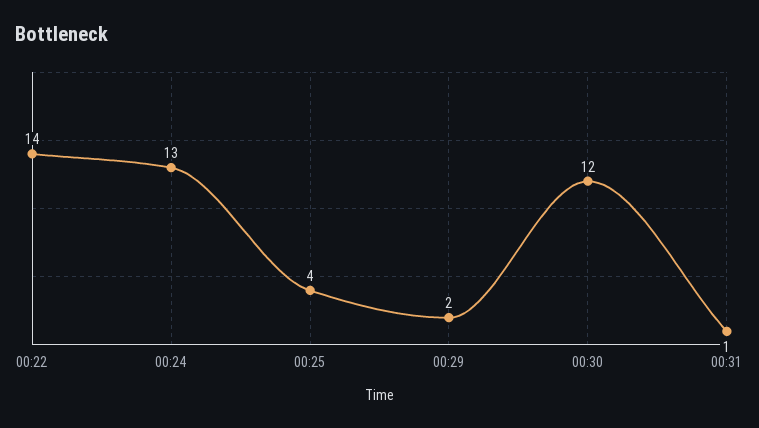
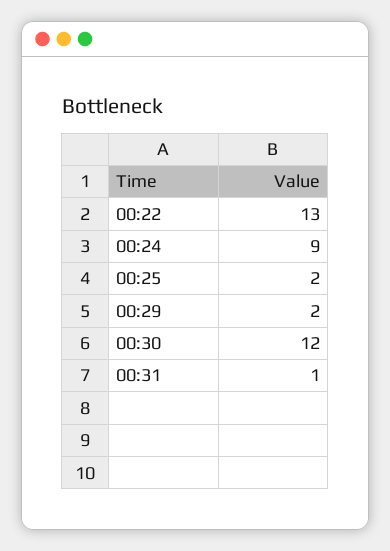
  {
-   "00:22": 14,
+   "00:22": 13,
-   "00:24": 13,
+   "00:24": 9,
-   "00:25": 4,
+   "00:25": 2,
    "00:29": 2,
    "00:30": 12,
    "00:31": 1
  }

